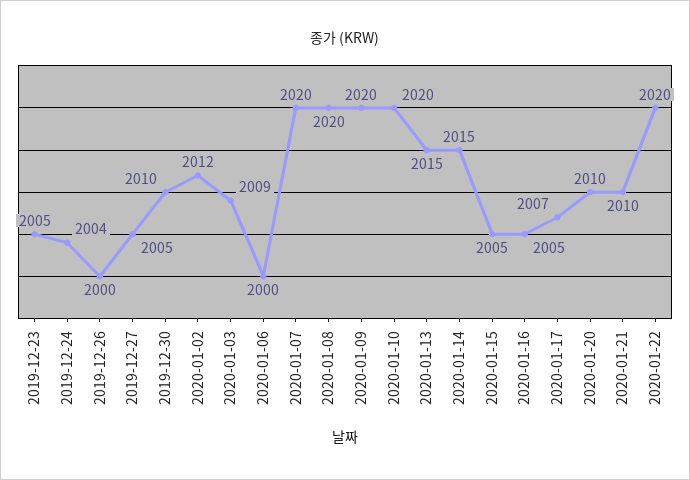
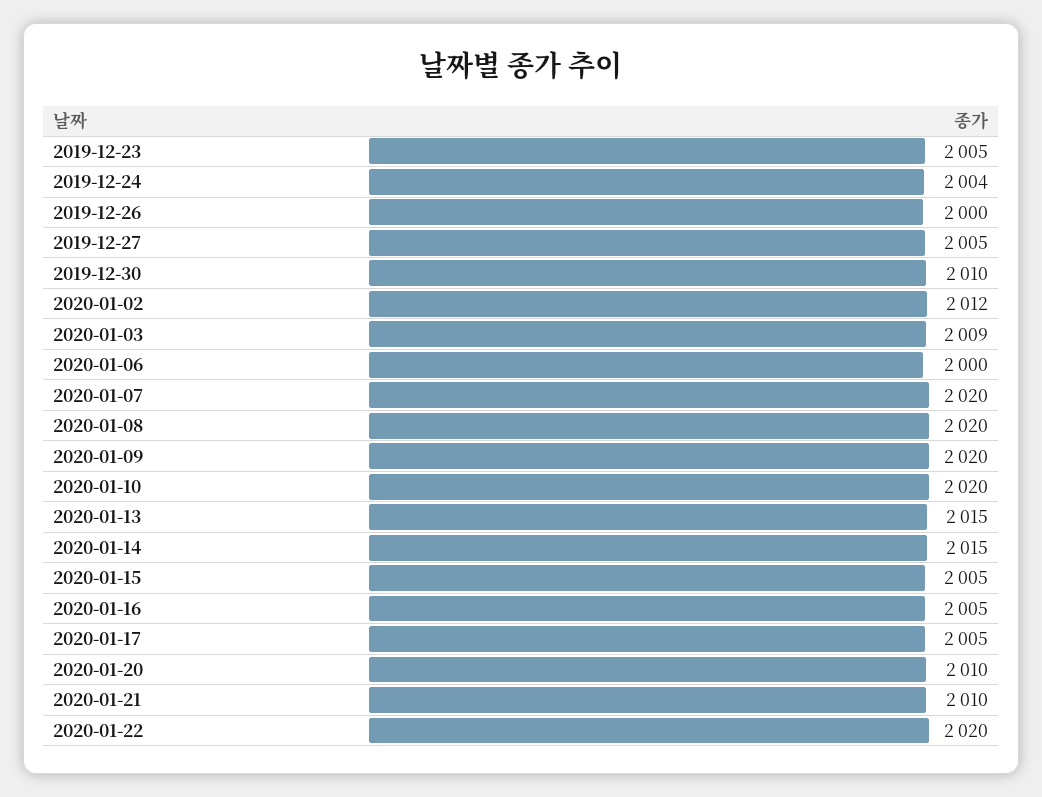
  {
    "2019-12-23": 2005,
    "2019-12-24": 2004,
    "2019-12-26": 2000,
    "2019-12-27": 2005,
    "2019-12-30": 2010,
    "2020-01-02": 2012,
    "2020-01-03": 2009,
    "2020-01-06": 2000,
    "2020-01-07": 2020,
    "2020-01-08": 2020,
    "2020-01-09": 2020,
    "2020-01-10": 2020,
    "2020-01-13": 2015,
    "2020-01-14": 2015,
    "2020-01-15": 2005,
    "2020-01-16": 2005,
-   "2020-01-17": 2007,
+   "2020-01-17": 2005,
    "2020-01-20": 2010,
    "2020-01-21": 2010,
    "2020-01-22": 2020
  }

